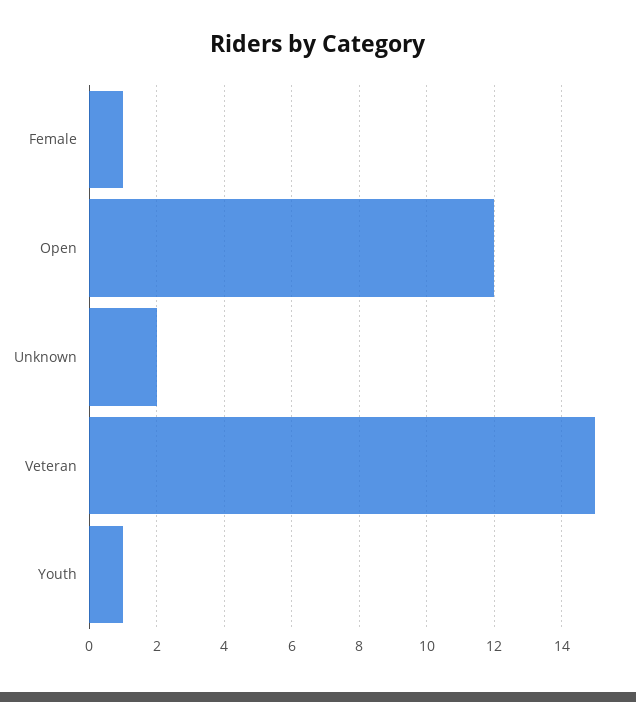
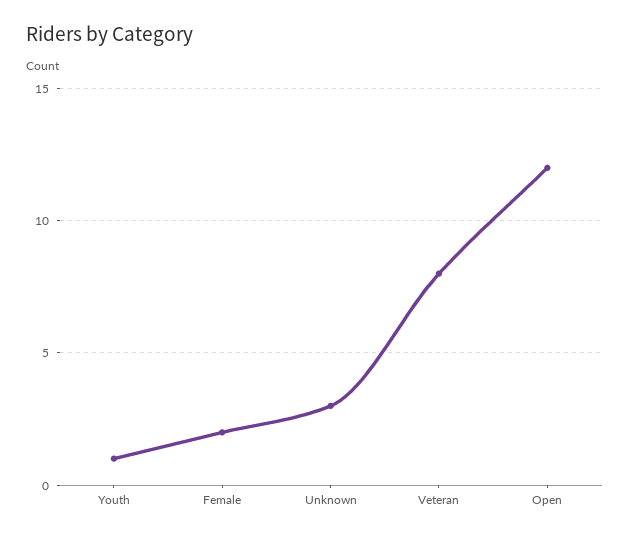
  {
-   "Female": 1,
+   "Female": 2,
    "Open": 12,
-   "Unknown": 2,
+   "Unknown": 3,
-   "Veteran": 15,
+   "Veteran": 8,
    "Youth": 1
  }

